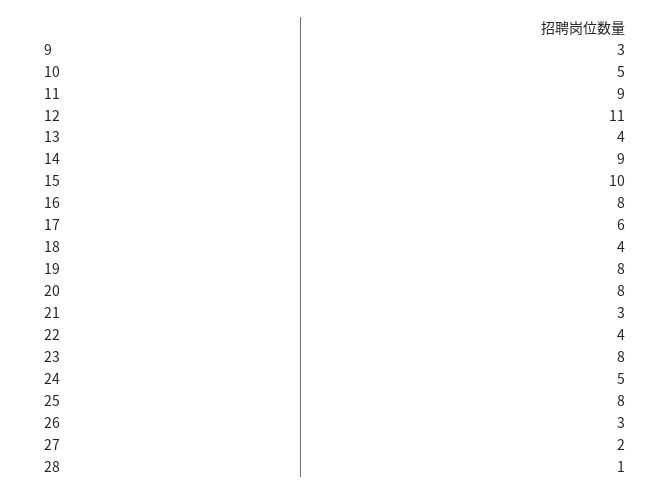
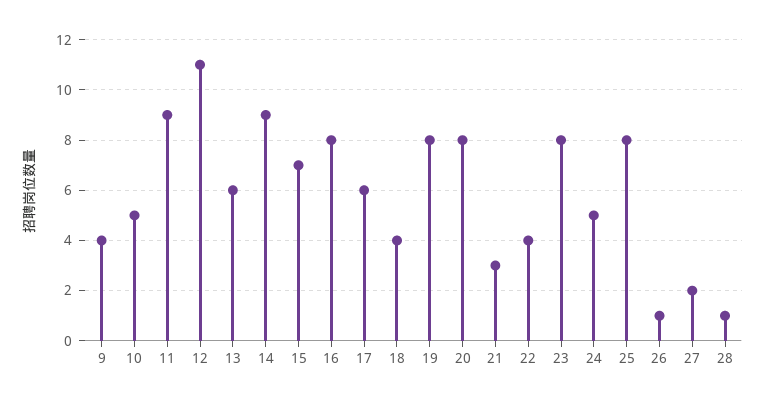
  {
-   "9": 3,
+   "9": 4,
    "10": 5,
    "11": 9,
    "12": 11,
-   "13": 4,
+   "13": 6,
    "14": 9,
-   "15": 10,
+   "15": 7,
    "16": 8,
    "17": 6,
    "18": 4,
    "19": 8,
    "20": 8,
    "21": 3,
    "22": 4,
    "23": 8,
    "24": 5,
    "25": 8,
-   "26": 3,
+   "26": 1,
    "27": 2,
    "28": 1
  }

